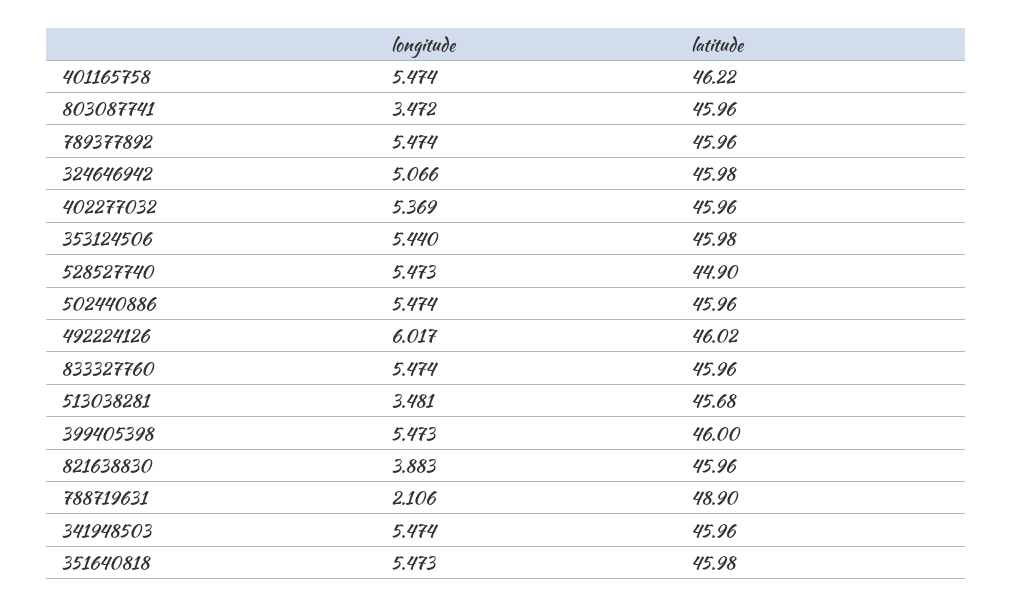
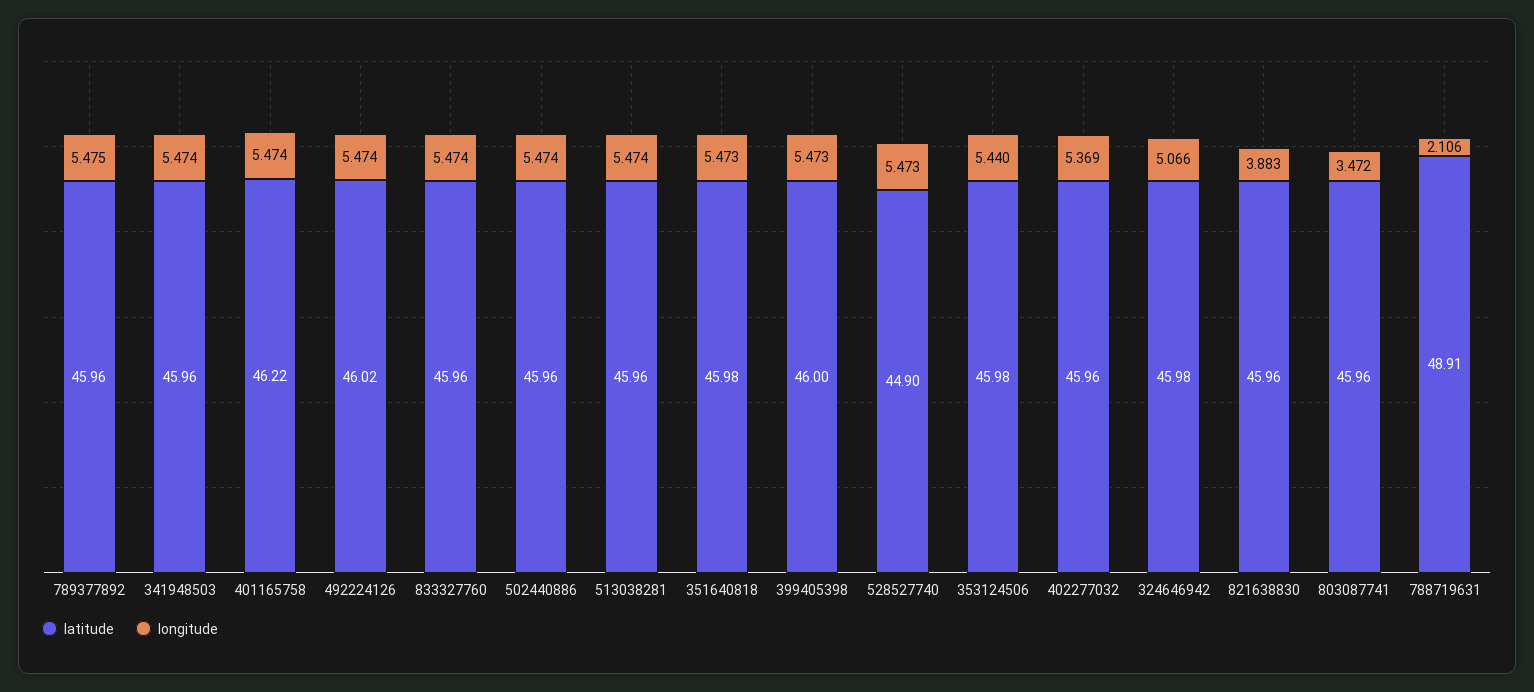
  {
    "longitude": {
      "401165758": 5.474,
      "803087741": 3.472,
-     "789377892": 5.474,
+     "789377892": 5.475,
      "324646942": 5.066,
      "402277032": 5.369,
      "353124506": 5.44,
      "528527740": 5.473,
      "502440886": 5.474,
-     "492224126": 6.017,
+     "492224126": 5.474,
      "833327760": 5.474,
-     "513038281": 3.481,
+     "513038281": 5.474,
      "399405398": 5.473,
      "821638830": 3.883,
      "788719631": 2.106,
      "341948503": 5.474,
      "351640818": 5.473
    },
    "latitude": {
      "401165758": 46.22,
      "803087741": 45.96,
      "789377892": 45.96,
      "324646942": 45.98,
      "402277032": 45.96,
      "353124506": 45.98,
      "528527740": 44.9,
      "502440886": 45.96,
      "492224126": 46.02,
      "833327760": 45.96,
-     "513038281": 45.68,
+     "513038281": 45.96,
      "399405398": 46,
      "821638830": 45.96,
-     "788719631": 48.9,
+     "788719631": 48.91,
      "341948503": 45.96,
      "351640818": 45.98
    }
  }

